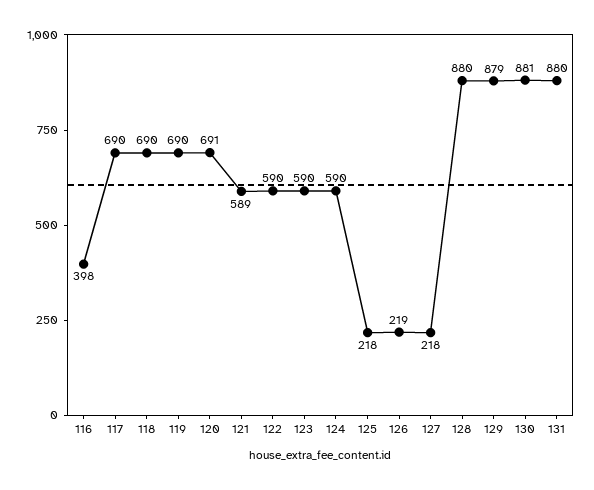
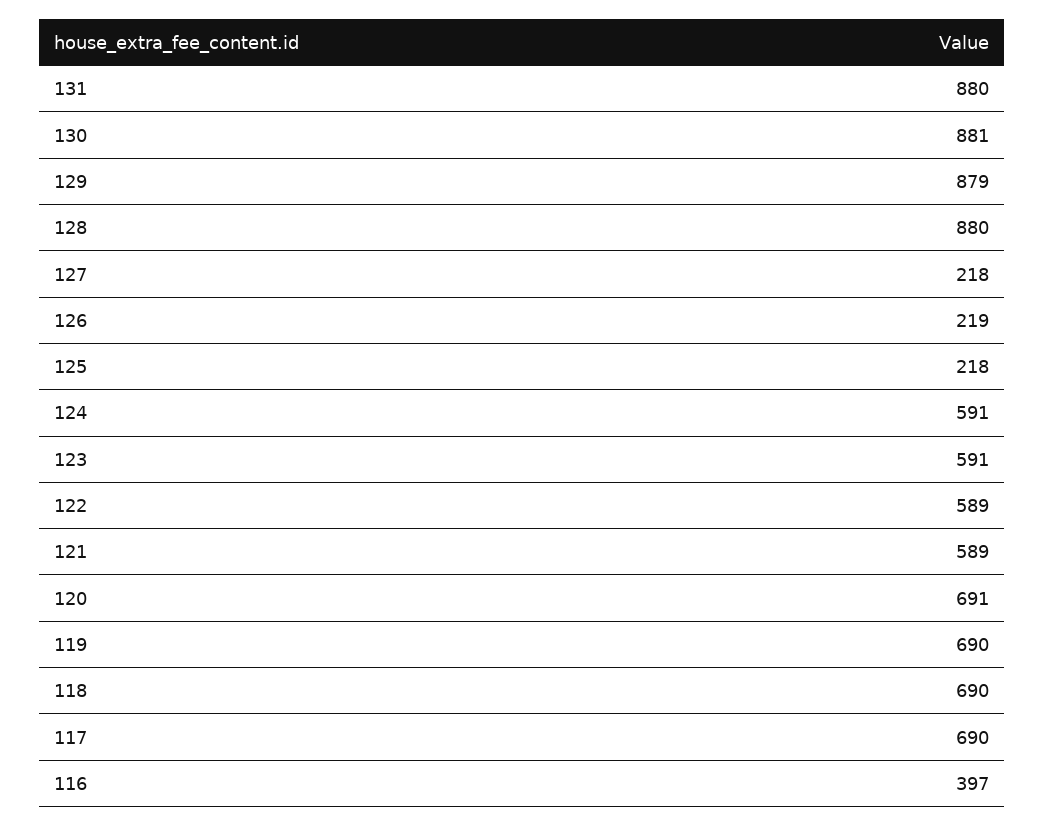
  {
-   "116": 398,
+   "116": 397,
    "117": 690,
    "118": 690,
    "119": 690,
    "120": 691,
    "121": 589,
-   "122": 590,
+   "122": 589,
-   "123": 590,
+   "123": 591,
-   "124": 590,
+   "124": 591,
    "125": 218,
    "126": 219,
    "127": 218,
    "128": 880,
    "129": 879,
    "130": 881,
    "131": 880
  }

